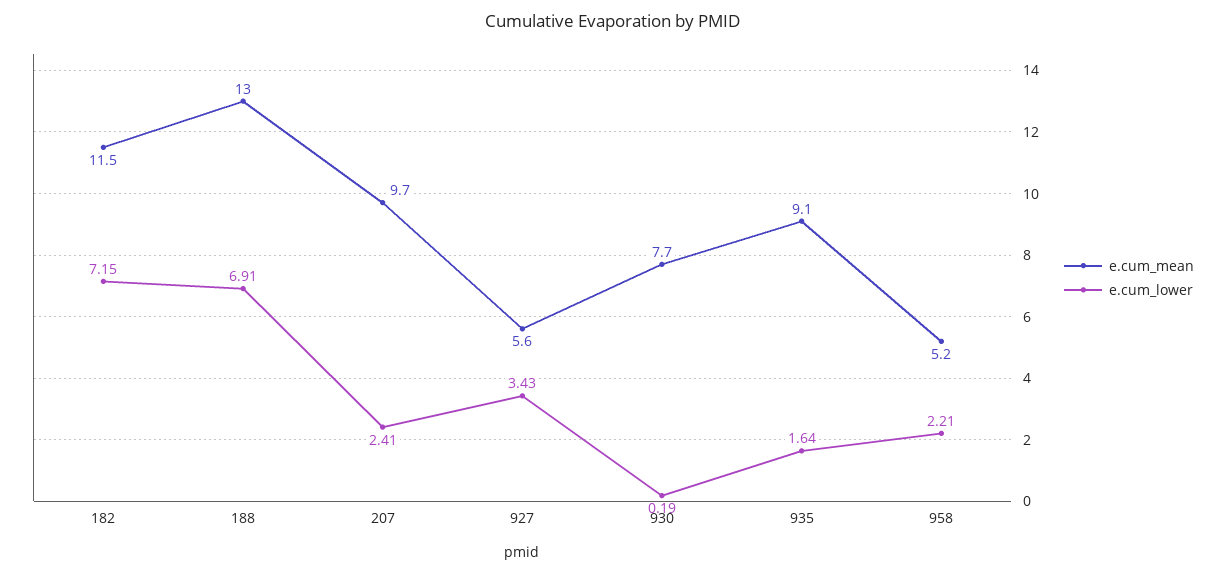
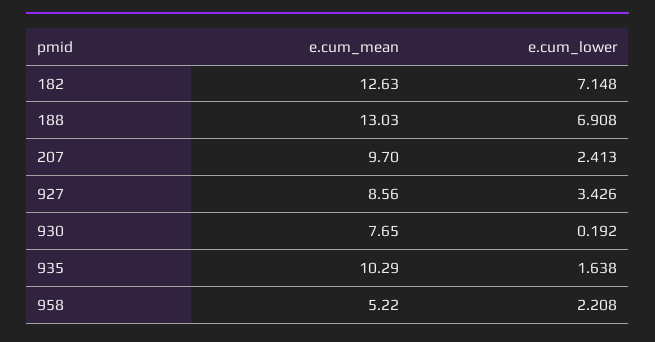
  {
    "e.cum_mean": {
-     "182": 11.5,
+     "182": 12.63,
      "188": 13.03,
      "207": 9.7,
-     "927": 5.6,
+     "927": 8.56,
      "930": 7.65,
-     "935": 9.1,
+     "935": 10.29,
      "958": 5.22
    },
    "e.cum_lower": {
      "182": 7.148,
      "188": 6.908,
      "207": 2.413,
      "927": 3.426,
      "930": 0.192,
      "935": 1.638,
      "958": 2.208
    }
  }

